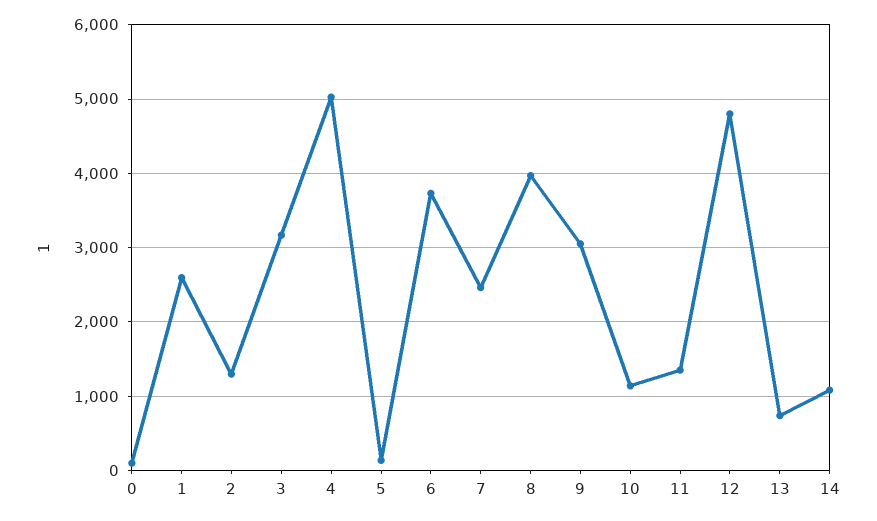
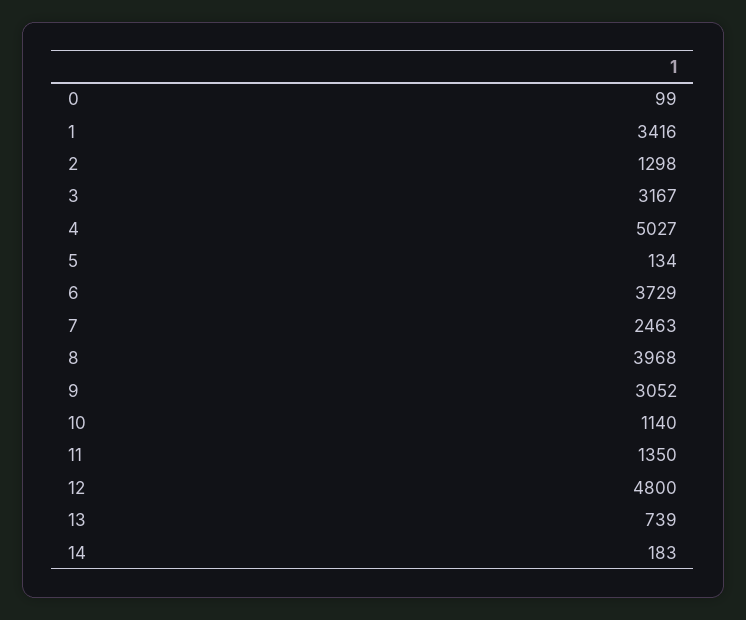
  {
    "0": 99,
-   "1": 2600,
+   "1": 3416,
    "2": 1298,
    "3": 3167,
    "4": 5027,
    "5": 134,
    "6": 3729,
    "7": 2463,
    "8": 3968,
    "9": 3052,
    "10": 1140,
    "11": 1350,
    "12": 4800,
    "13": 739,
-   "14": 1100
+   "14": 183
  }

